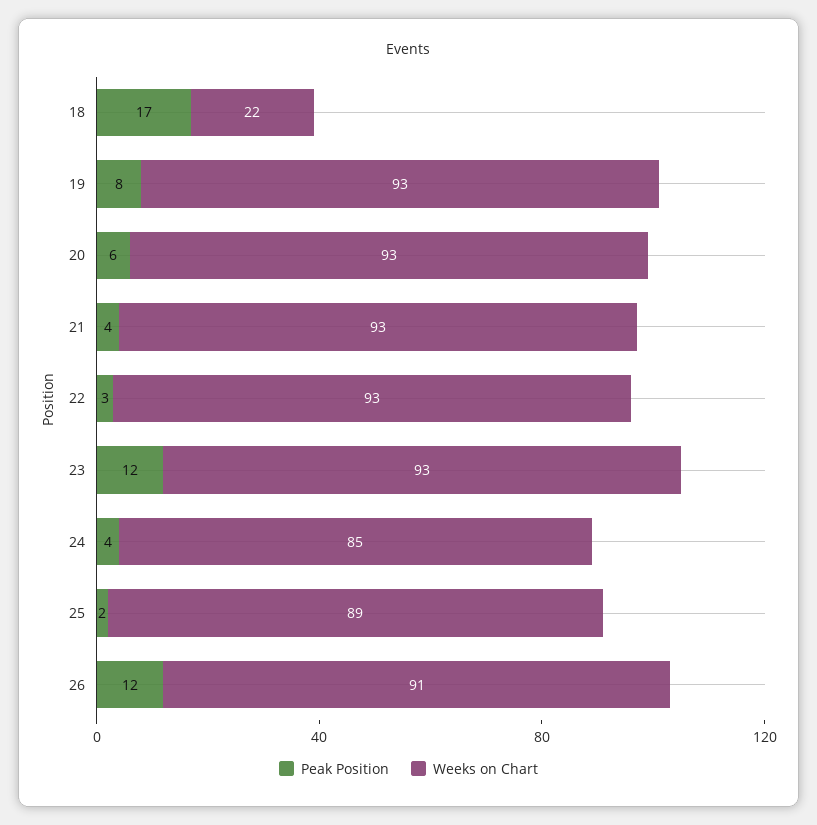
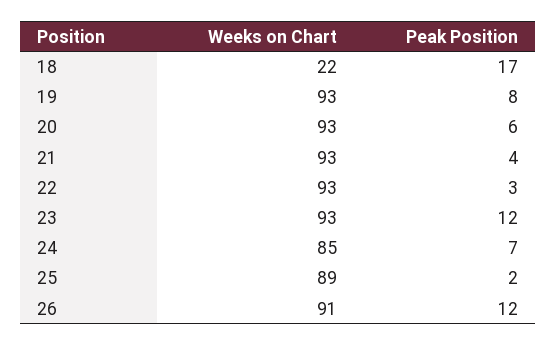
  {
    "Peak Position": {
      "18": 17,
      "19": 8,
      "20": 6,
      "21": 4,
      "22": 3,
      "23": 12,
-     "24": 4,
+     "24": 7,
      "25": 2,
      "26": 12
    },
    "Weeks on Chart": {
      "18": 22,
      "19": 93,
      "20": 93,
      "21": 93,
      "22": 93,
      "23": 93,
      "24": 85,
      "25": 89,
      "26": 91
    }
  }

